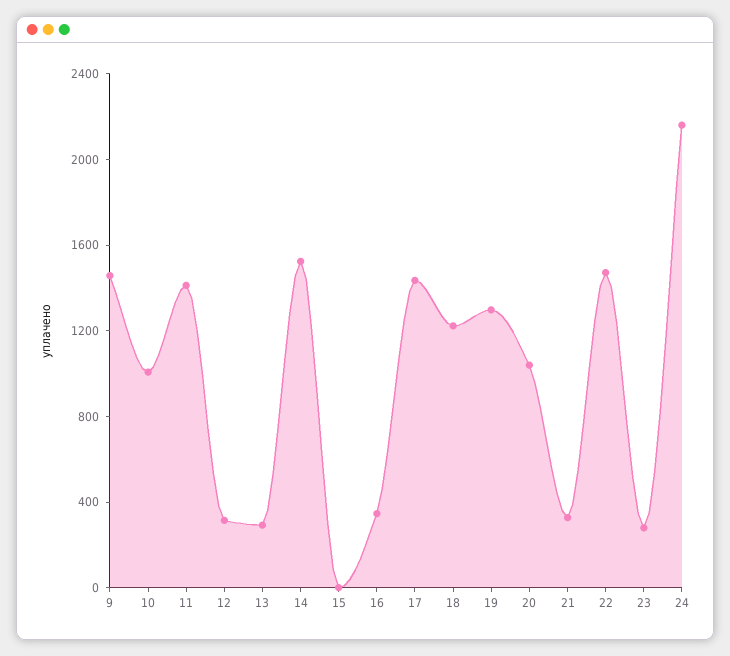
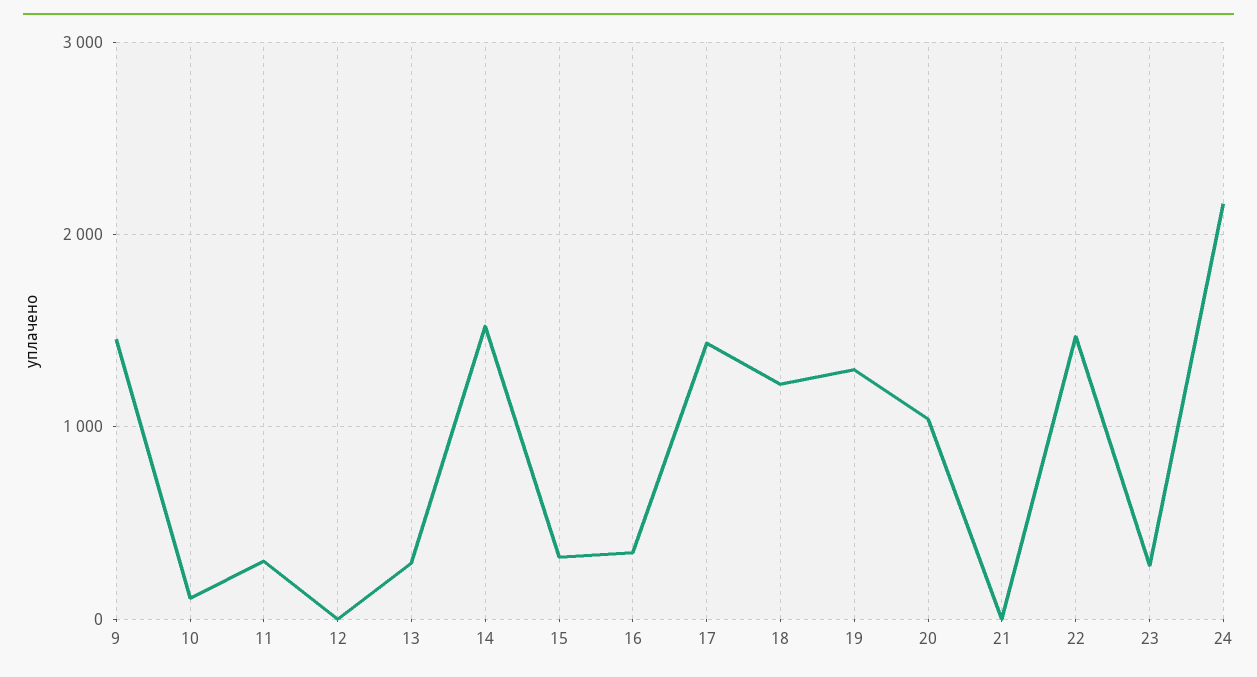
  {
    "9": 1500,
-   "10": 1000,
+   "10": 100,
-   "11": 1400,
+   "11": 300,
-   "12": 300,
+   "12": 0,
    "13": 300,
    "14": 1500,
-   "15": 0,
+   "15": 300,
    "16": 300,
    "17": 1400,
    "18": 1200,
    "19": 1300,
    "20": 1000,
-   "21": 300,
+   "21": 0,
    "22": 1500,
    "23": 300,
    "24": 2200
  }

